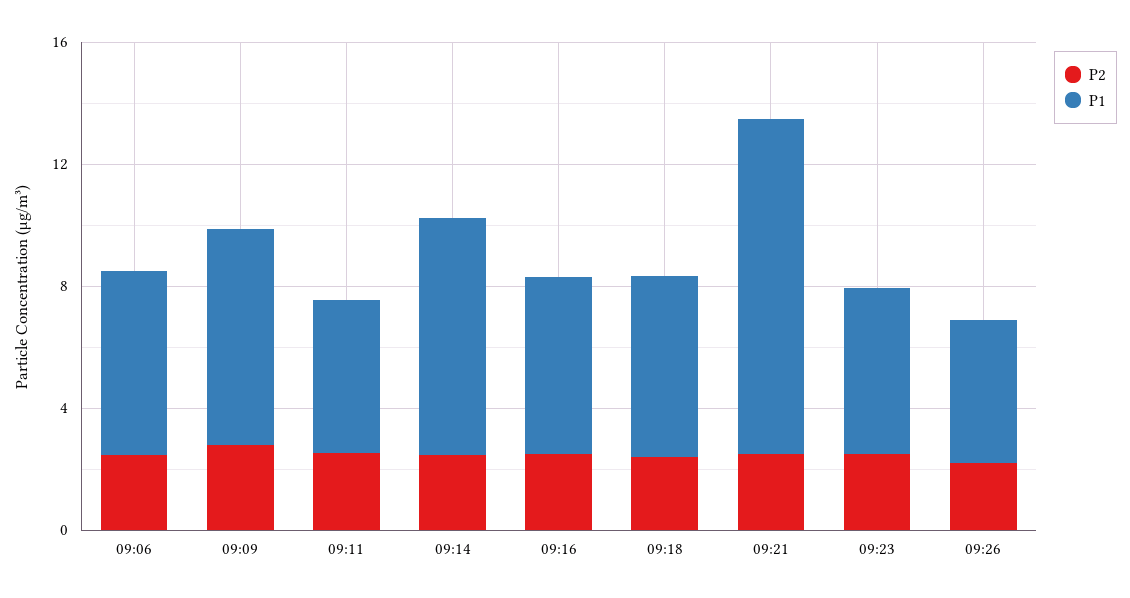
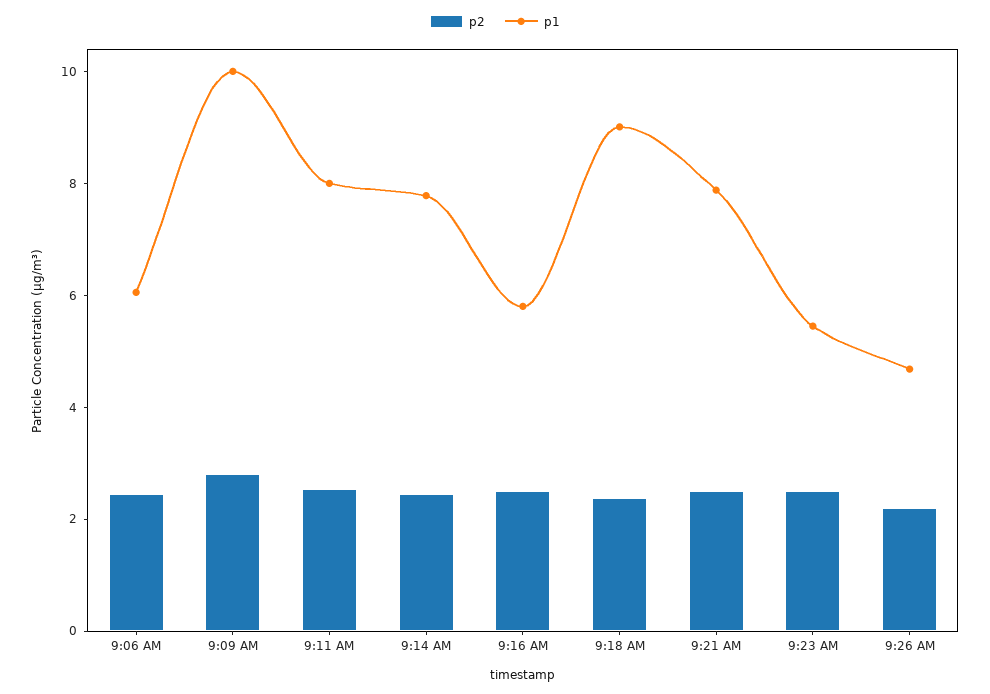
  {
    "P2": {
      "09:06": 2.5,
      "09:09": 3,
      "09:11": 2.5,
      "09:14": 2.5,
      "09:16": 2.5,
      "09:18": 2.5,
      "09:21": 2.5,
      "09:23": 2.5,
      "09:26": 2
    },
    "P1": {
      "09:06": 6,
-     "09:09": 7,
+     "09:09": 10,
-     "09:11": 5,
+     "09:11": 8,
      "09:14": 8,
      "09:16": 6,
-     "09:18": 6,
+     "09:18": 9,
-     "09:21": 11,
+     "09:21": 8,
      "09:23": 5.5,
      "09:26": 4.5
    }
  }

